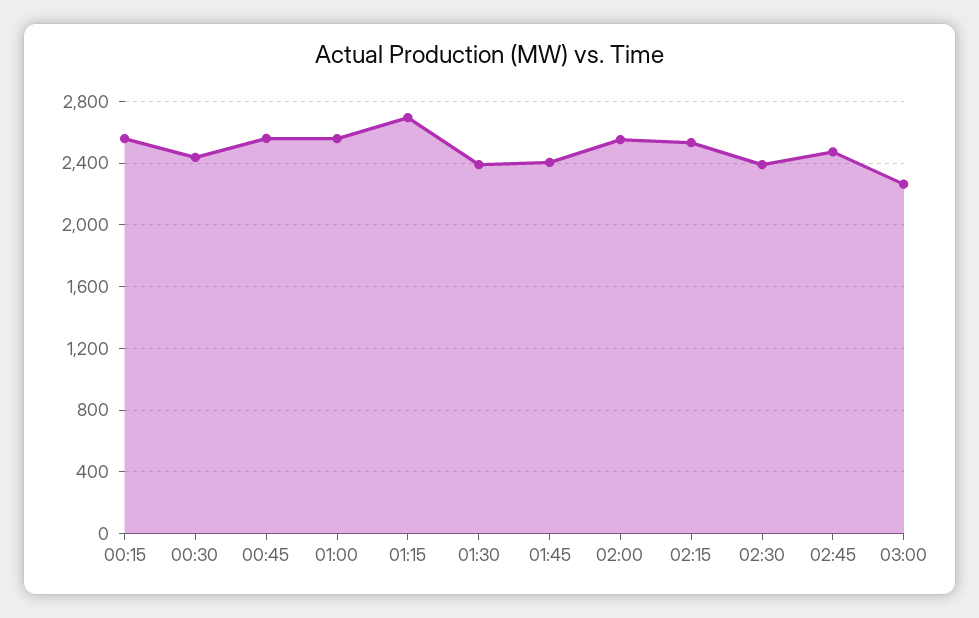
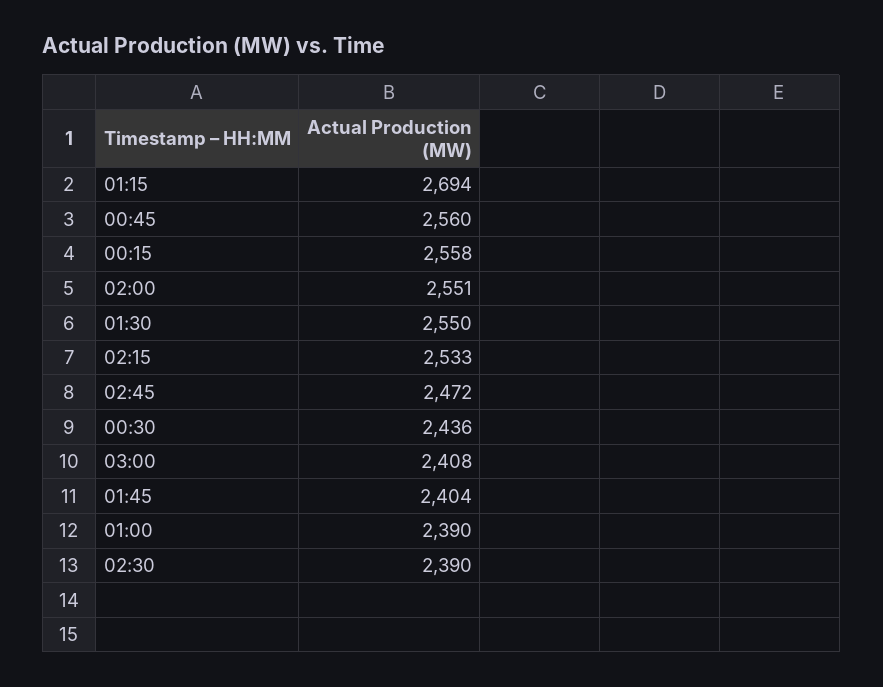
  {
    "00:15": 2558,
    "00:30": 2436,
    "00:45": 2560,
-   "01:00": 2550,
+   "01:00": 2390,
    "01:15": 2694,
-   "01:30": 2400,
+   "01:30": 2550,
    "01:45": 2404,
    "02:00": 2551,
    "02:15": 2533,
    "02:30": 2390,
    "02:45": 2472,
-   "03:00": 2250
+   "03:00": 2408
  }

